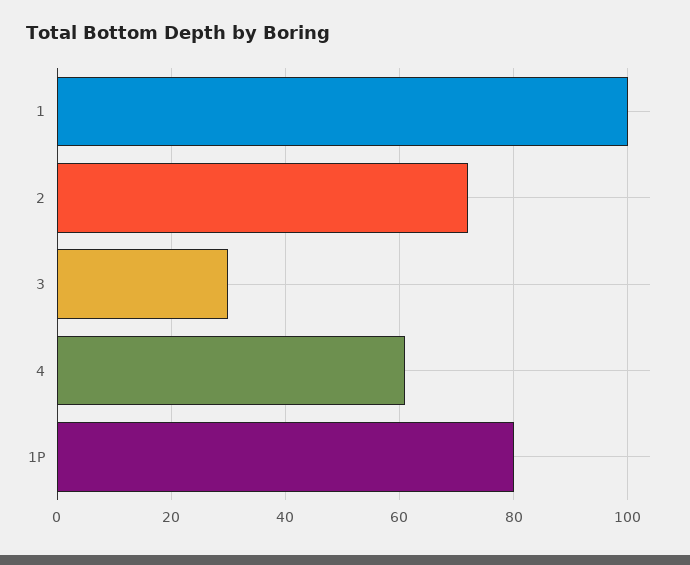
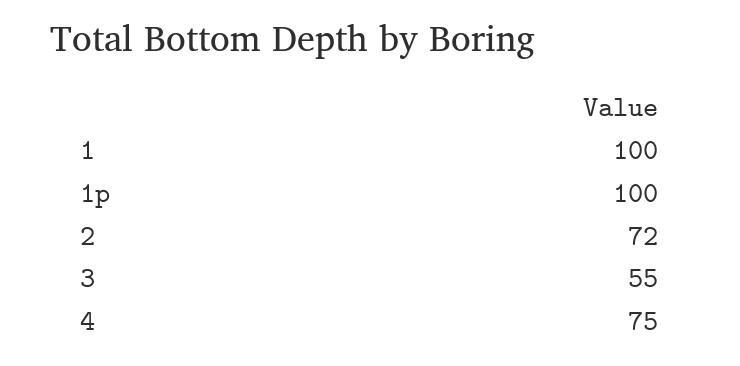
  {
    "1": 100,
    "2": 72,
-   "3": 30,
+   "3": 55,
-   "4": 60,
+   "4": 75,
-   "1P": 80
+   "1P": 100
  }

